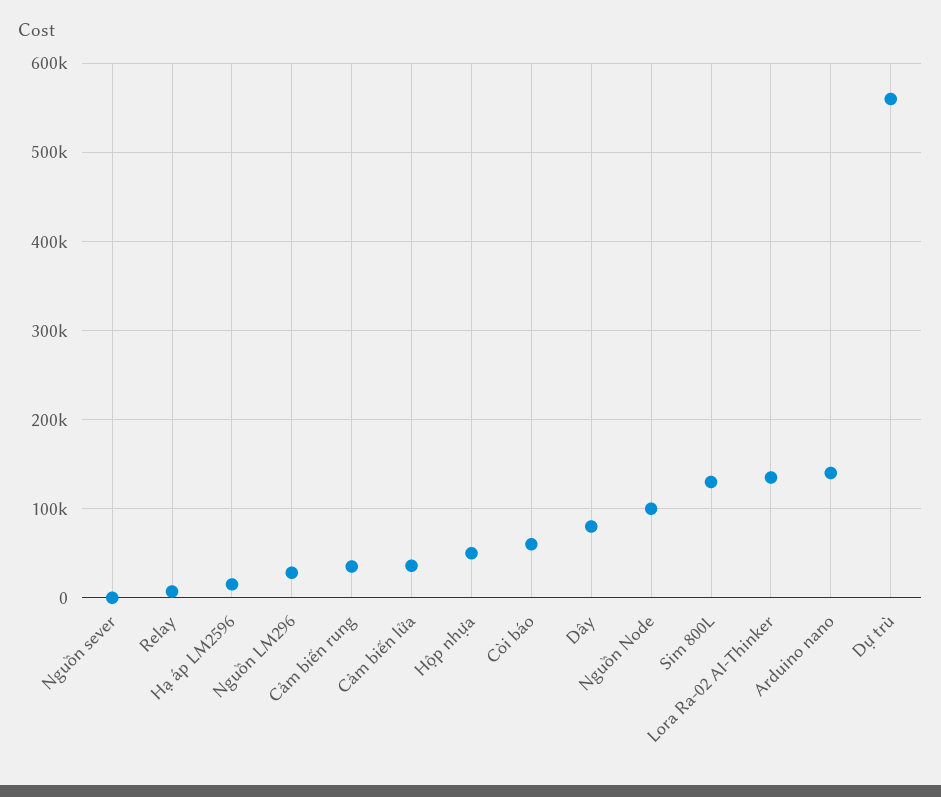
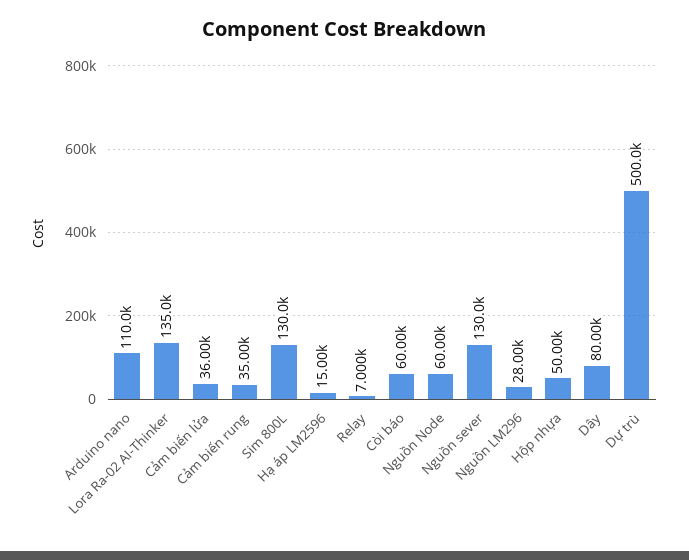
  {
-   "Nguồn sever": 0,
+   "Nguồn sever": 130000,
    "Relay": 7000,
    "Hạ áp LM2596": 15000,
    "Nguồn LM296": 28000,
    "Cảm biến rung": 35000,
    "Cảm biến lửa": 36000,
    "Hộp nhựa": 50000,
    "Còi báo": 60000,
    "Dây": 80000,
-   "Nguồn Node": 100000,
+   "Nguồn Node": 60000,
    "Sim 800L": 130000,
    "Lora Ra-02 AI-Thinker": 135000,
-   "Arduino nano": 140000,
+   "Arduino nano": 110000,
-   "Dự trù": 560000
+   "Dự trù": 500000
  }

